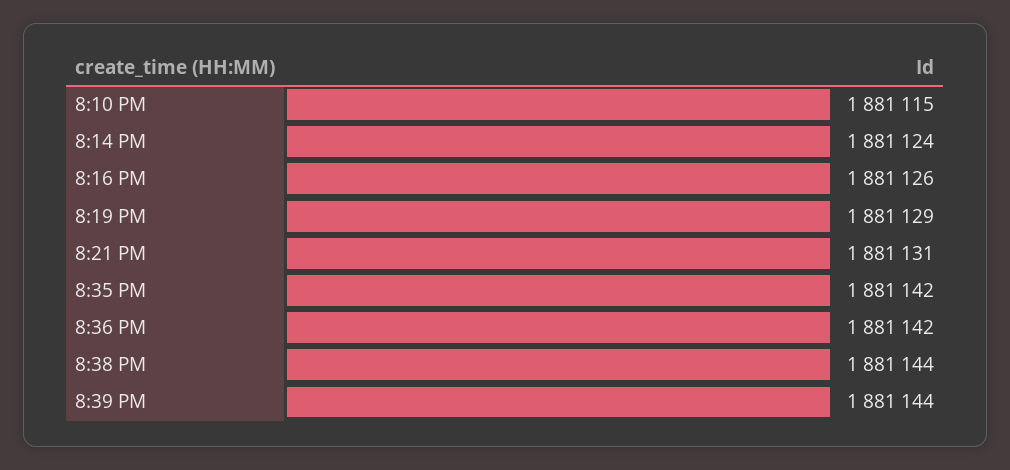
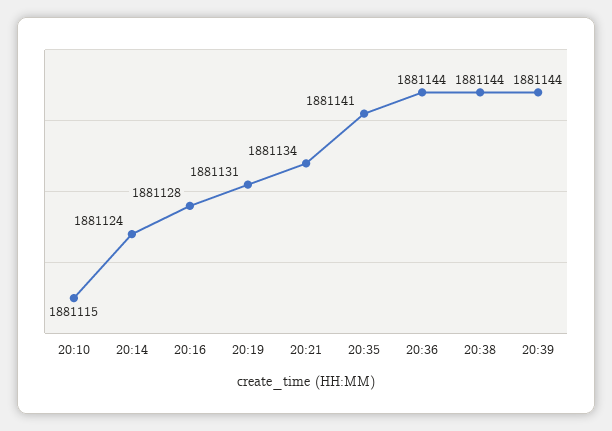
  {
    "8:10 PM": 1881115,
    "8:14 PM": 1881124,
-   "8:16 PM": 1881126,
+   "8:16 PM": 1881128,
-   "8:19 PM": 1881129,
+   "8:19 PM": 1881131,
-   "8:21 PM": 1881131,
+   "8:21 PM": 1881134,
-   "8:35 PM": 1881142,
+   "8:35 PM": 1881141,
-   "8:36 PM": 1881142,
+   "8:36 PM": 1881144,
    "8:38 PM": 1881144,
    "8:39 PM": 1881144
  }

